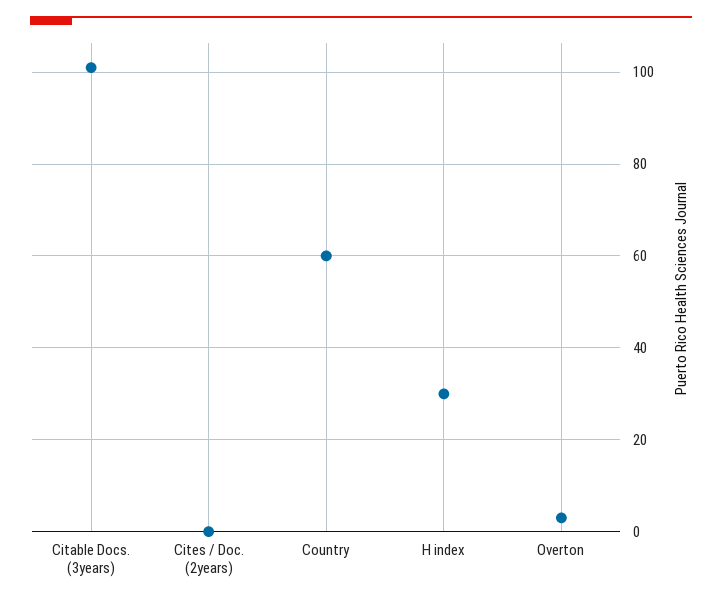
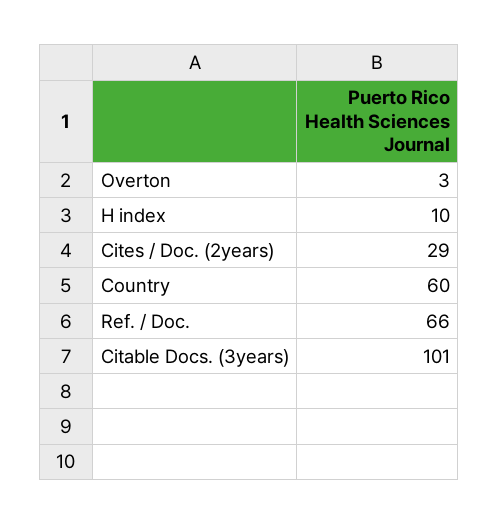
  {
    "Citable Docs. (3years)": 101,
-   "Cites / Doc. (2years)": 0,
+   "Cites / Doc. (2years)": 29,
    "Country": 60,
-   "H index": 30,
+   "H index": 10,
-   "Overton": 3
+   "Overton": 3,
+   "Ref. / Doc.": 66
  }

